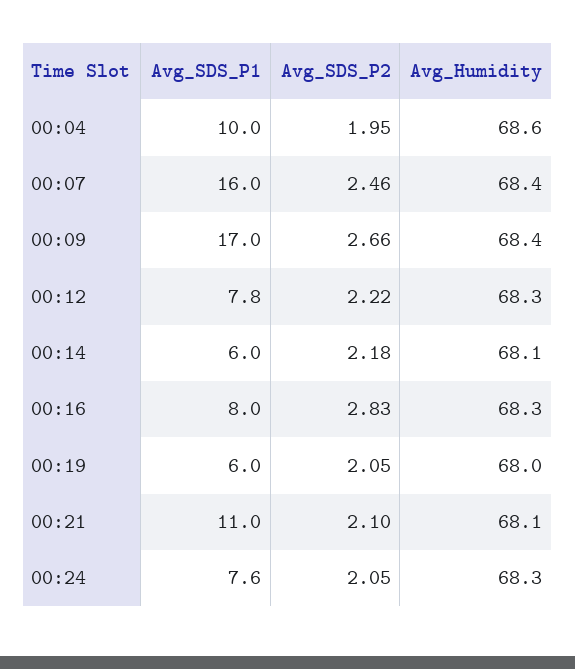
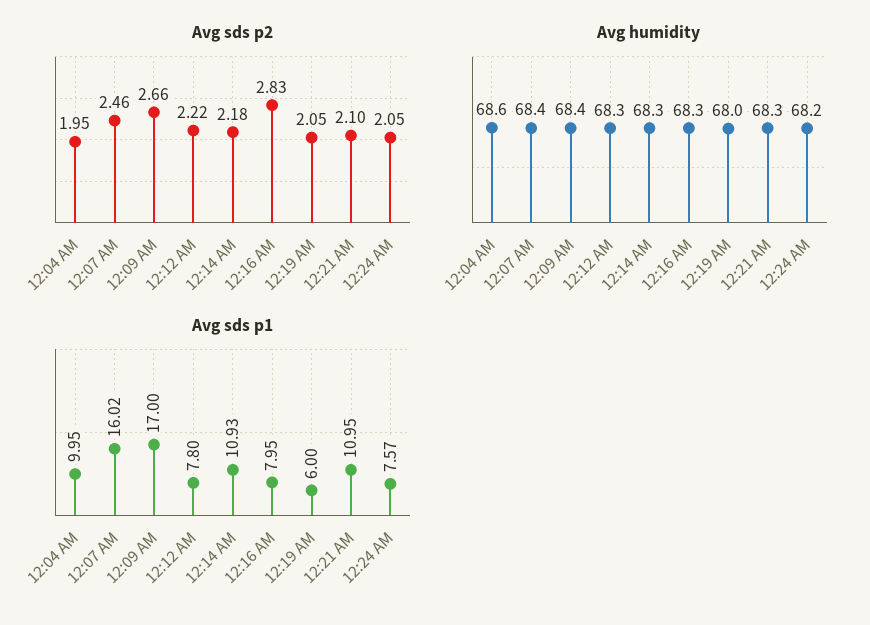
  {
    "Avg_SDS_P1": {
      "00:04": 9.95,
      "00:07": 16.02,
      "00:09": 17,
      "00:12": 7.8,
-     "00:14": 6,
+     "00:14": 10.93,
      "00:16": 7.95,
      "00:19": 6,
      "00:21": 10.95,
      "00:24": 7.57
    },
    "Avg_SDS_P2": {
      "00:04": 1.95,
      "00:07": 2.46,
      "00:09": 2.66,
      "00:12": 2.22,
      "00:14": 2.18,
      "00:16": 2.83,
      "00:19": 2.05,
      "00:21": 2.1,
      "00:24": 2.05
    },
    "Avg_Humidity": {
      "00:04": 68.6,
      "00:07": 68.4,
      "00:09": 68.4,
      "00:12": 68.3,
-     "00:14": 68.1,
+     "00:14": 68.3,
      "00:16": 68.3,
      "00:19": 68,
-     "00:21": 68.1,
+     "00:21": 68.3,
-     "00:24": 68.3
+     "00:24": 68.2
    }
  }

